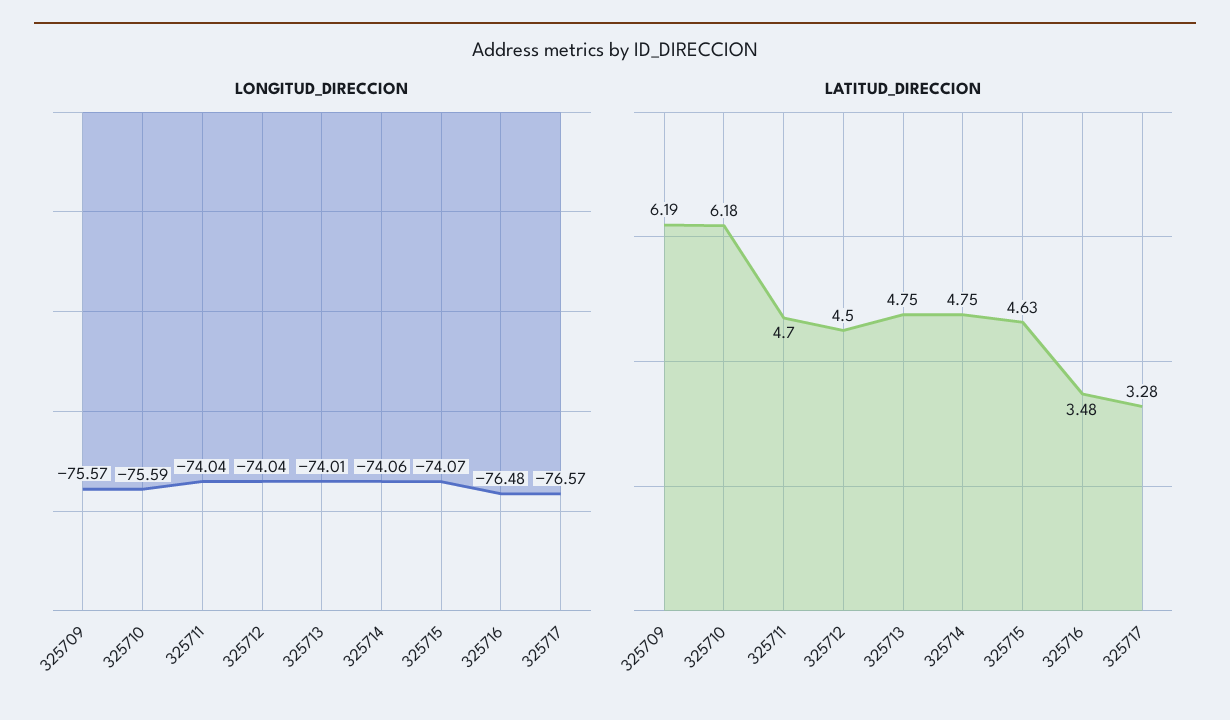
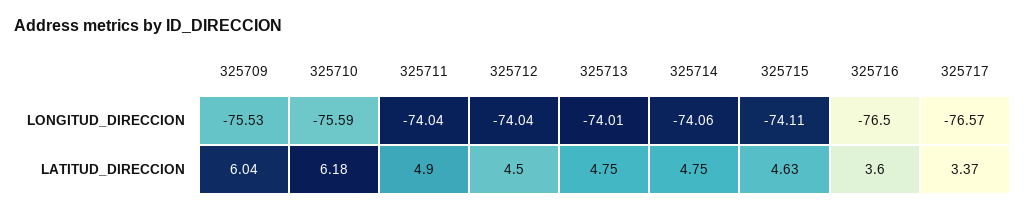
  {
    "LONGITUD_DIRECCION": {
-     "325709": -75.57,
+     "325709": -75.53,
      "325710": -75.59,
      "325711": -74.04,
      "325712": -74.04,
      "325713": -74.01,
      "325714": -74.06,
-     "325715": -74.07,
+     "325715": -74.11,
-     "325716": -76.48,
+     "325716": -76.5,
      "325717": -76.57
    },
    "LATITUD_DIRECCION": {
-     "325709": 6.19,
+     "325709": 6.04,
      "325710": 6.18,
-     "325711": 4.7,
+     "325711": 4.9,
      "325712": 4.5,
      "325713": 4.75,
      "325714": 4.75,
      "325715": 4.63,
-     "325716": 3.48,
+     "325716": 3.6,
-     "325717": 3.28
+     "325717": 3.37
    }
  }

